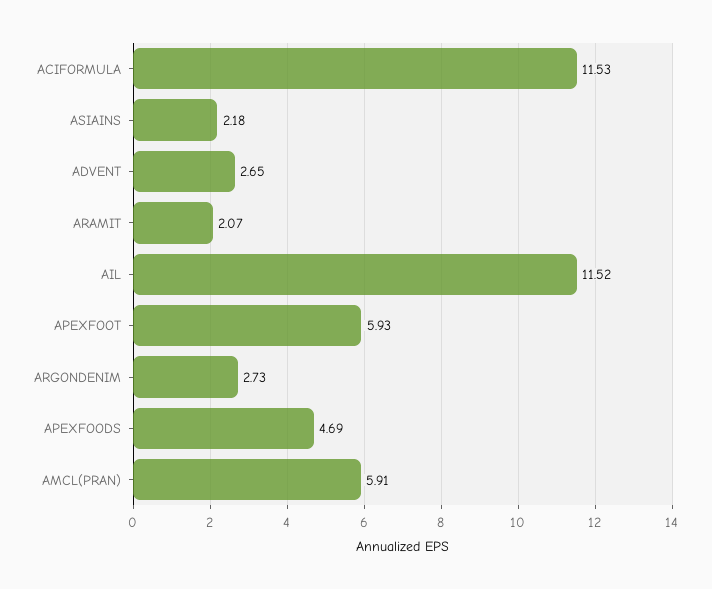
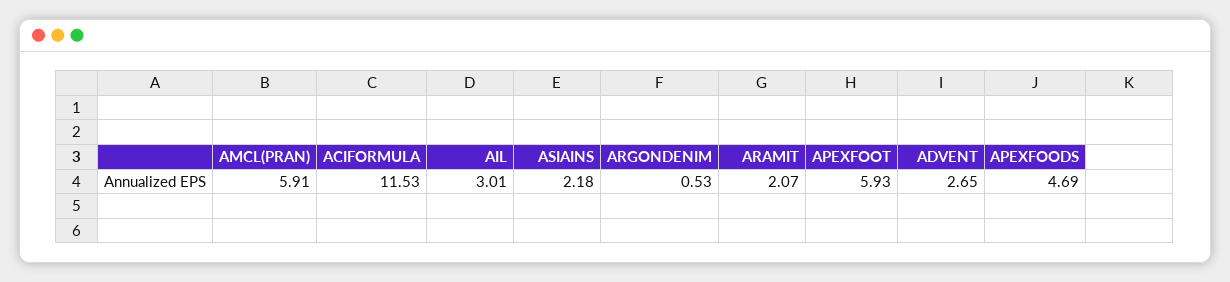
  {
    "ACIFORMULA": 11.53,
    "ASIAINS": 2.18,
    "ADVENT": 2.65,
    "ARAMIT": 2.07,
-   "AIL": 11.52,
+   "AIL": 3.01,
    "APEXFOOT": 5.93,
-   "ARGONDENIM": 2.73,
+   "ARGONDENIM": 0.53,
    "APEXFOODS": 4.69,
    "AMCL(PRAN)": 5.91
  }

